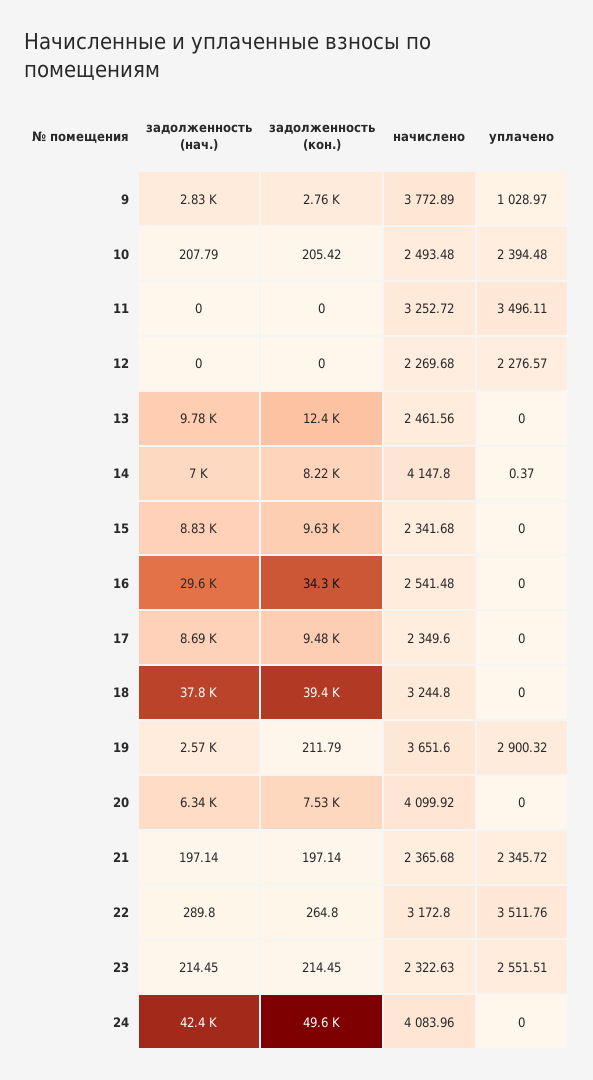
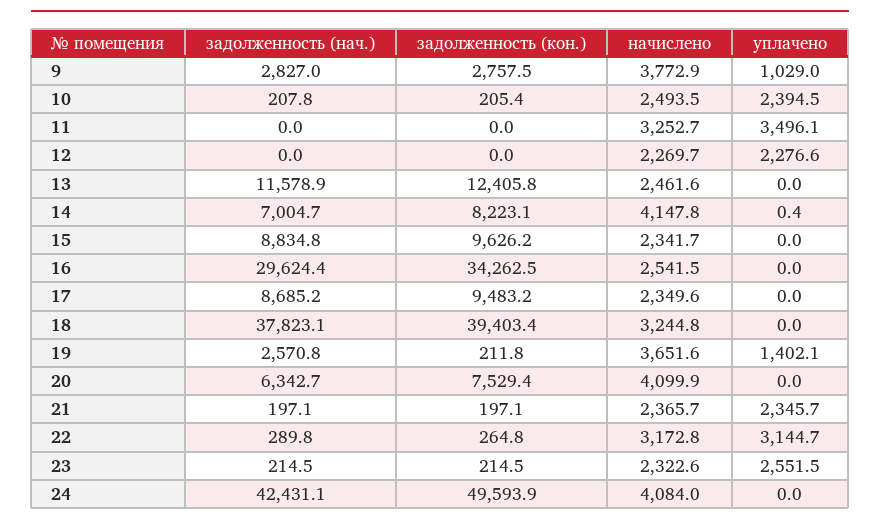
  {
    "задолженность (нач.)": {
      "9": 2827,
      "10": 207.79,
      "11": 0,
      "12": 0,
-     "13": 9780,
+     "13": 11578.9,
      "14": 7004.7,
      "15": 8834.8,
      "16": 29624.4,
      "17": 8685.2,
      "18": 37823.1,
      "19": 2570.8,
      "20": 6342.7,
      "21": 197.14,
      "22": 289.8,
      "23": 214.45,
      "24": 42431.1
    },
    "задолженность (кон.)": {
      "9": 2757.5,
      "10": 205.42,
      "11": 0,
      "12": 0,
      "13": 12405.8,
      "14": 8223.1,
      "15": 9626.2,
      "16": 34262.5,
      "17": 9483.2,
      "18": 39403.4,
      "19": 211.79,
      "20": 7529.4,
      "21": 197.14,
      "22": 264.8,
      "23": 214.45,
      "24": 49593.9
    },
    "начислено": {
      "9": 3772.89,
      "10": 2493.48,
      "11": 3252.72,
      "12": 2269.68,
      "13": 2461.56,
      "14": 4147.8,
      "15": 2341.68,
      "16": 2541.48,
      "17": 2349.6,
      "18": 3244.8,
      "19": 3651.6,
      "20": 4099.92,
      "21": 2365.68,
      "22": 3172.8,
      "23": 2322.63,
      "24": 4083.96
    },
    "уплачено": {
      "9": 1028.97,
      "10": 2394.48,
      "11": 3496.11,
      "12": 2276.57,
      "13": 0,
      "14": 0.37,
      "15": 0,
      "16": 0,
      "17": 0,
      "18": 0,
-     "19": 2900.32,
+     "19": 1402.1,
      "20": 0,
      "21": 2345.72,
-     "22": 3511.76,
+     "22": 3144.7,
      "23": 2551.51,
      "24": 0
    }
  }

